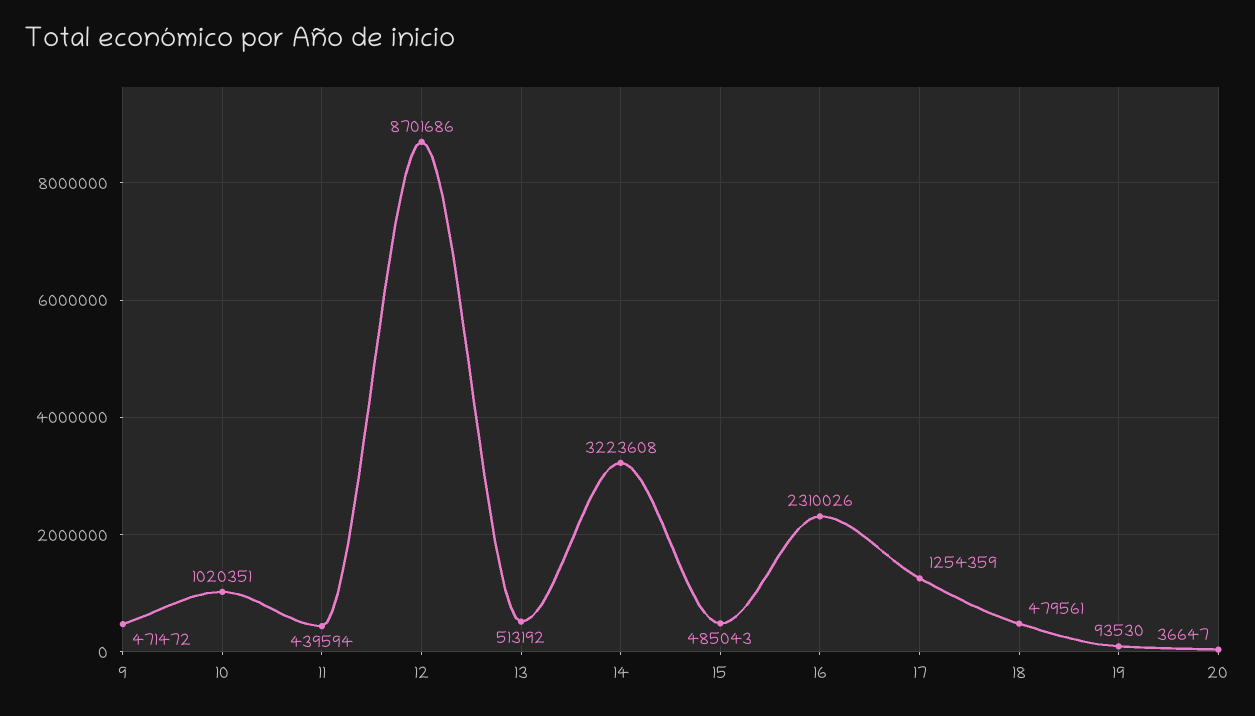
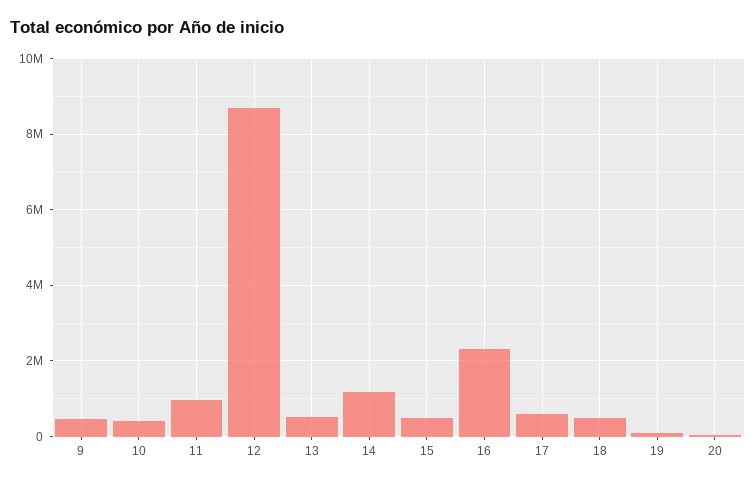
  {
    "9": 471472,
-   "10": 1020351,
+   "10": 400000,
-   "11": 439594,
+   "11": 1000000,
    "12": 8701686,
    "13": 513192,
-   "14": 3223608,
+   "14": 1200000,
    "15": 485043,
    "16": 2310026,
-   "17": 1254359,
+   "17": 600000,
    "18": 479561,
    "19": 93530,
    "20": 36647
  }

